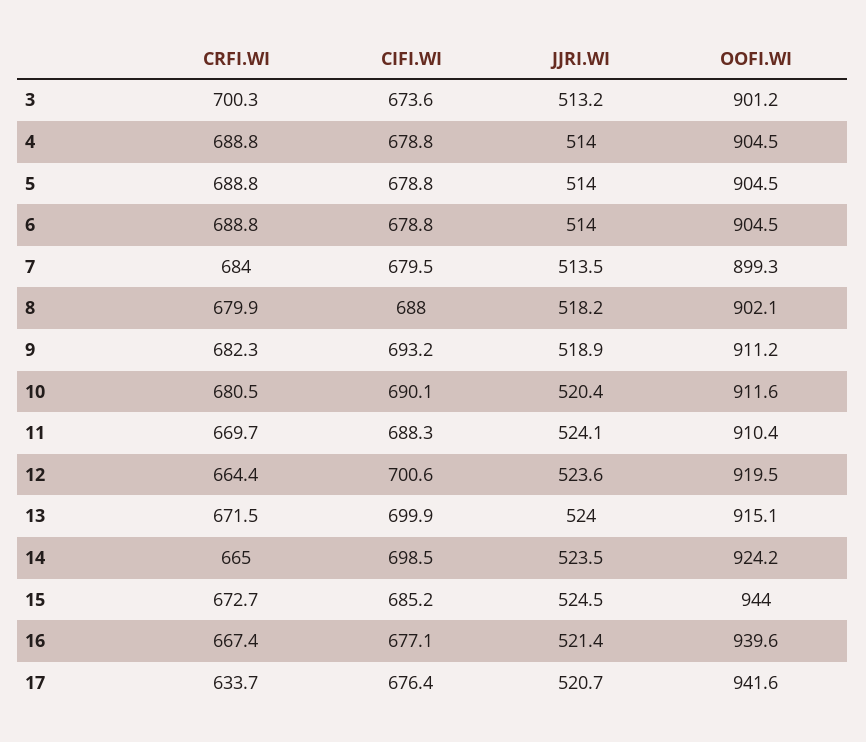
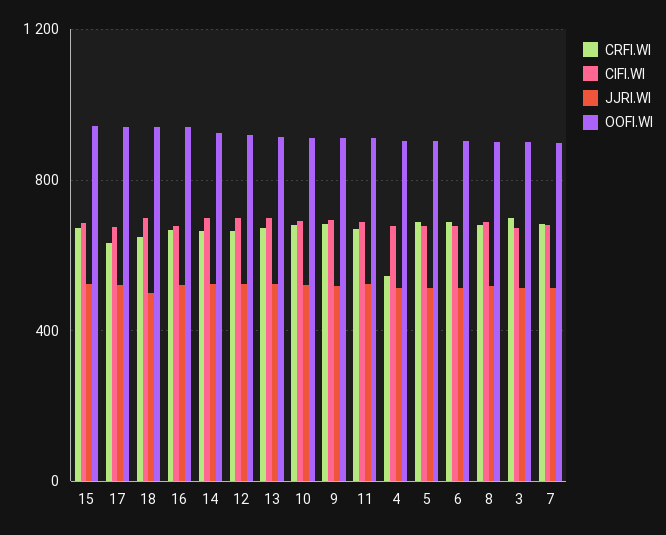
  {
    "CRFI.WI": {
      "3": 700.3,
-     "4": 688.8,
+     "4": 550,
      "5": 688.8,
      "6": 688.8,
      "7": 684,
      "8": 679.9,
      "9": 682.3,
      "10": 680.5,
      "11": 669.7,
      "12": 664.4,
      "13": 671.5,
      "14": 665,
      "15": 672.7,
      "16": 667.4,
-     "17": 633.7
+     "17": 633.7,
+     "18": 650
    },
    "CIFI.WI": {
      "3": 673.6,
      "4": 678.8,
      "5": 678.8,
      "6": 678.8,
      "7": 679.5,
      "8": 688,
      "9": 693.2,
      "10": 690.1,
      "11": 688.3,
      "12": 700.6,
      "13": 699.9,
      "14": 698.5,
      "15": 685.2,
      "16": 677.1,
-     "17": 676.4
+     "17": 676.4,
+     "18": 700
    },
    "JJRI.WI": {
      "3": 513.2,
      "4": 514,
      "5": 514,
      "6": 514,
      "7": 513.5,
      "8": 518.2,
      "9": 518.9,
      "10": 520.4,
      "11": 524.1,
      "12": 523.6,
      "13": 524,
      "14": 523.5,
      "15": 524.5,
      "16": 521.4,
-     "17": 520.7
+     "17": 520.7,
+     "18": 500
    },
    "OOFI.WI": {
      "3": 901.2,
      "4": 904.5,
      "5": 904.5,
      "6": 904.5,
      "7": 899.3,
      "8": 902.1,
      "9": 911.2,
      "10": 911.6,
      "11": 910.4,
      "12": 919.5,
      "13": 915.1,
      "14": 924.2,
      "15": 944,
      "16": 939.6,
-     "17": 941.6
+     "17": 941.6,
+     "18": 950
    }
  }

